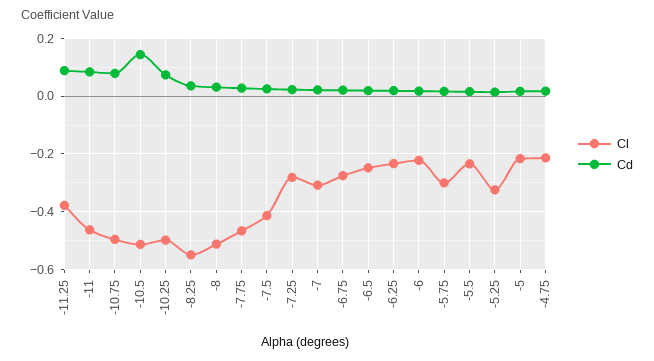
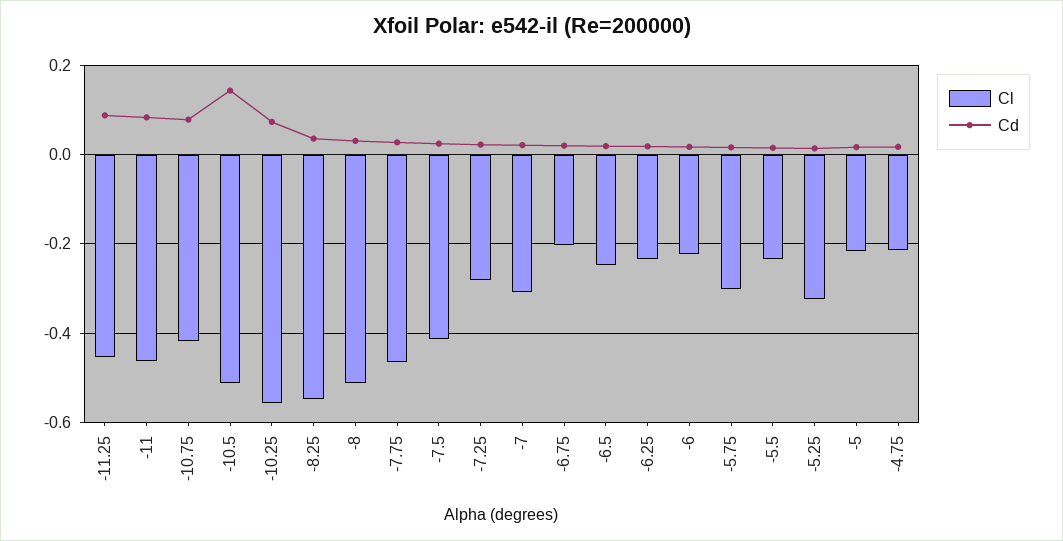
  {
    "Cl": {
-     "-11.25": -0.375,
+     "-11.25": -0.46,
      "-11": -0.46,
-     "-10.75": -0.5,
+     "-10.75": -0.42,
      "-10.5": -0.52,
-     "-10.25": -0.5,
+     "-10.25": -0.56,
      "-8.25": -0.54,
      "-8": -0.52,
      "-7.75": -0.46,
      "-7.5": -0.42,
      "-7.25": -0.28,
      "-7": -0.3,
-     "-6.75": -0.275,
+     "-6.75": -0.2,
      "-6.5": -0.24,
      "-6.25": -0.24,
      "-6": -0.22,
      "-5.75": -0.3,
      "-5.5": -0.24,
      "-5.25": -0.32,
      "-5": -0.22,
      "-4.75": -0.22
    },
    "Cd": {
      "-11.25": 0.08,
      "-11": 0.08,
      "-10.75": 0.08,
      "-10.5": 0.14,
      "-10.25": 0.08,
      "-8.25": 0.04,
      "-8": 0.04,
      "-7.75": 0.02,
      "-7.5": 0.02,
      "-7.25": 0.02,
      "-7": 0.02,
      "-6.75": 0.02,
      "-6.5": 0.02,
      "-6.25": 0.02,
      "-6": 0.02,
      "-5.75": 0.02,
      "-5.5": 0.02,
      "-5.25": 0.02,
      "-5": 0.02,
      "-4.75": 0.02
    }
  }

